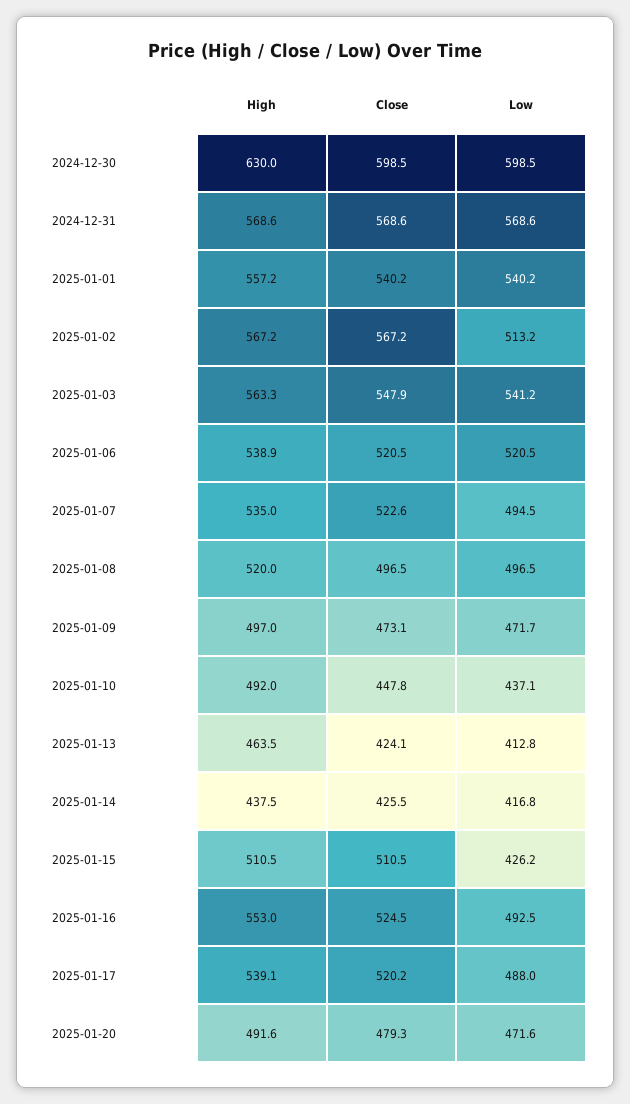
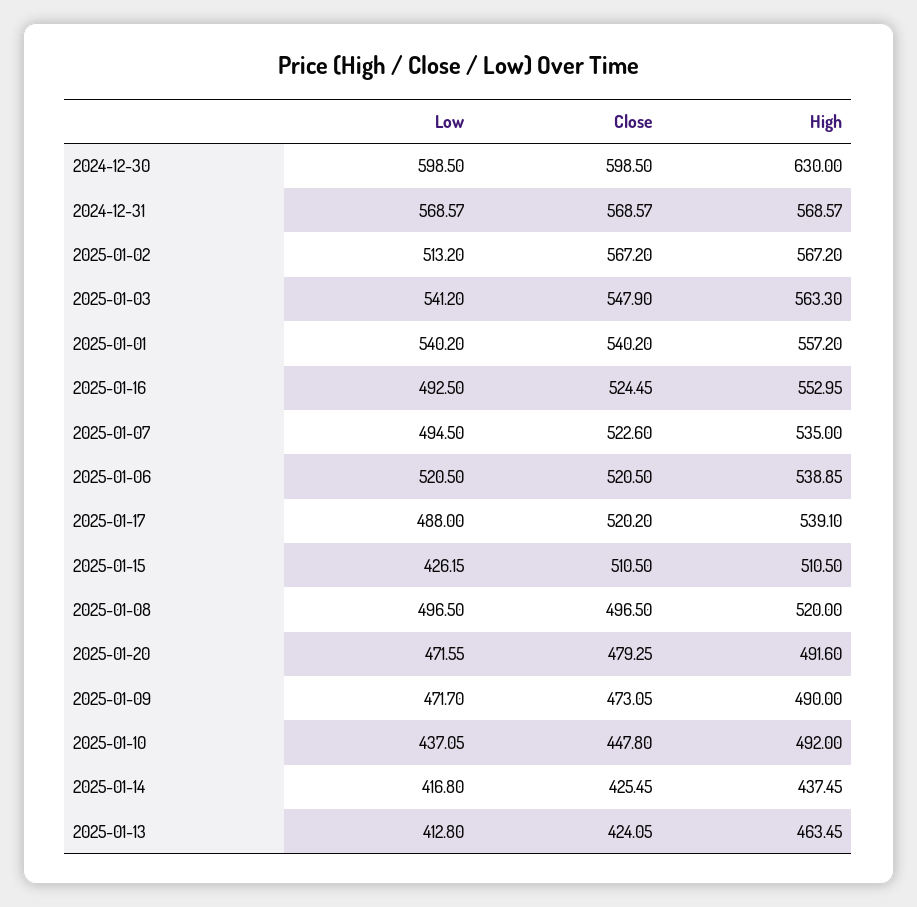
  {
    "High": {
      "2024-12-30": 630,
      "2024-12-31": 568.57,
      "2025-01-01": 557.2,
      "2025-01-02": 567.2,
      "2025-01-03": 563.3,
      "2025-01-06": 538.85,
      "2025-01-07": 535,
      "2025-01-08": 520,
-     "2025-01-09": 497,
+     "2025-01-09": 490,
      "2025-01-10": 492,
      "2025-01-13": 463.45,
      "2025-01-14": 437.45,
      "2025-01-15": 510.5,
      "2025-01-16": 552.95,
      "2025-01-17": 539.1,
      "2025-01-20": 491.6
    },
    "Close": {
      "2024-12-30": 598.5,
      "2024-12-31": 568.57,
      "2025-01-01": 540.2,
      "2025-01-02": 567.2,
      "2025-01-03": 547.9,
      "2025-01-06": 520.5,
      "2025-01-07": 522.6,
      "2025-01-08": 496.5,
      "2025-01-09": 473.05,
      "2025-01-10": 447.8,
      "2025-01-13": 424.05,
      "2025-01-14": 425.45,
      "2025-01-15": 510.5,
      "2025-01-16": 524.45,
      "2025-01-17": 520.2,
      "2025-01-20": 479.25
    },
    "Low": {
      "2024-12-30": 598.5,
      "2024-12-31": 568.57,
      "2025-01-01": 540.2,
      "2025-01-02": 513.2,
      "2025-01-03": 541.2,
      "2025-01-06": 520.5,
      "2025-01-07": 494.5,
      "2025-01-08": 496.5,
      "2025-01-09": 471.7,
      "2025-01-10": 437.05,
      "2025-01-13": 412.8,
      "2025-01-14": 416.8,
      "2025-01-15": 426.15,
      "2025-01-16": 492.5,
      "2025-01-17": 488,
      "2025-01-20": 471.55
    }
  }

